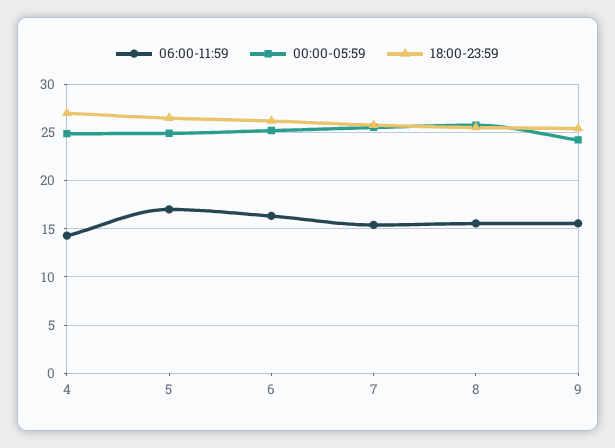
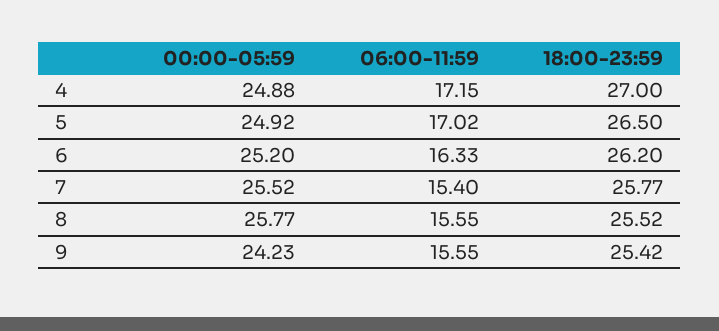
  {
    "06:00-11:59": {
-     "4": 14,
+     "4": 17.15,
      "5": 17.02,
      "6": 16.33,
      "7": 15.4,
      "8": 15.55,
      "9": 15.55
    },
    "00:00-05:59": {
      "4": 24.88,
      "5": 24.92,
      "6": 25.2,
      "7": 25.52,
      "8": 25.77,
      "9": 24.23
    },
    "18:00-23:59": {
      "4": 27,
      "5": 26.5,
      "6": 26.2,
      "7": 25.77,
      "8": 25.52,
      "9": 25.42
    }
  }

